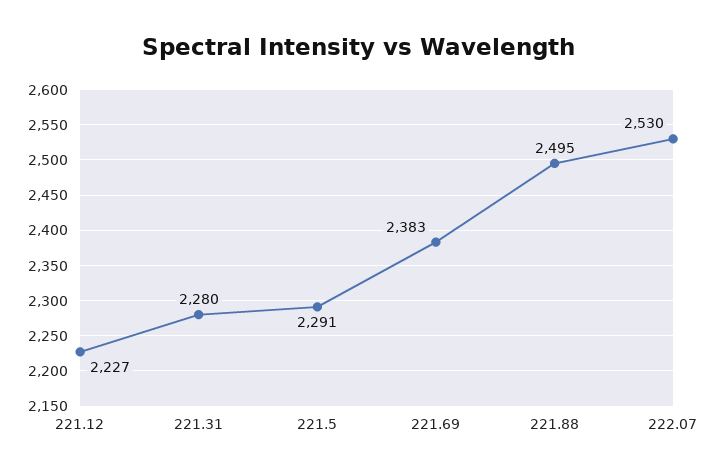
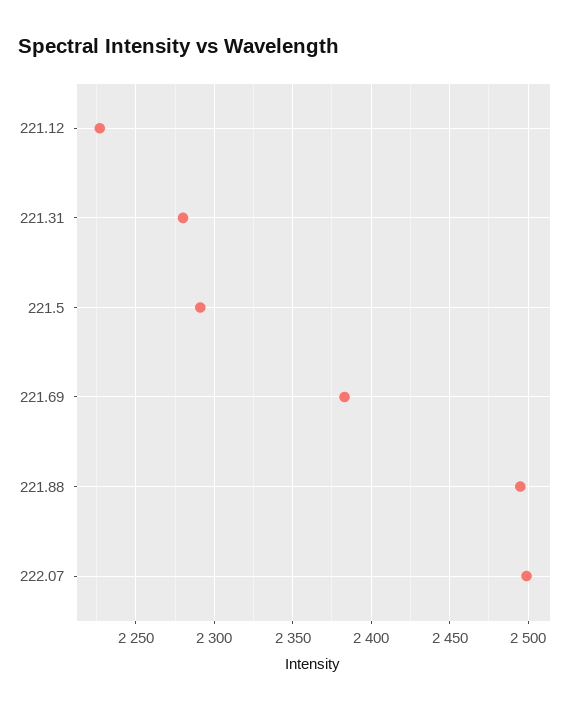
  {
    "221.12": 2227,
    "221.31": 2280,
    "221.5": 2291,
    "221.69": 2383,
    "221.88": 2495,
-   "222.07": 2530
+   "222.07": 2500
  }

